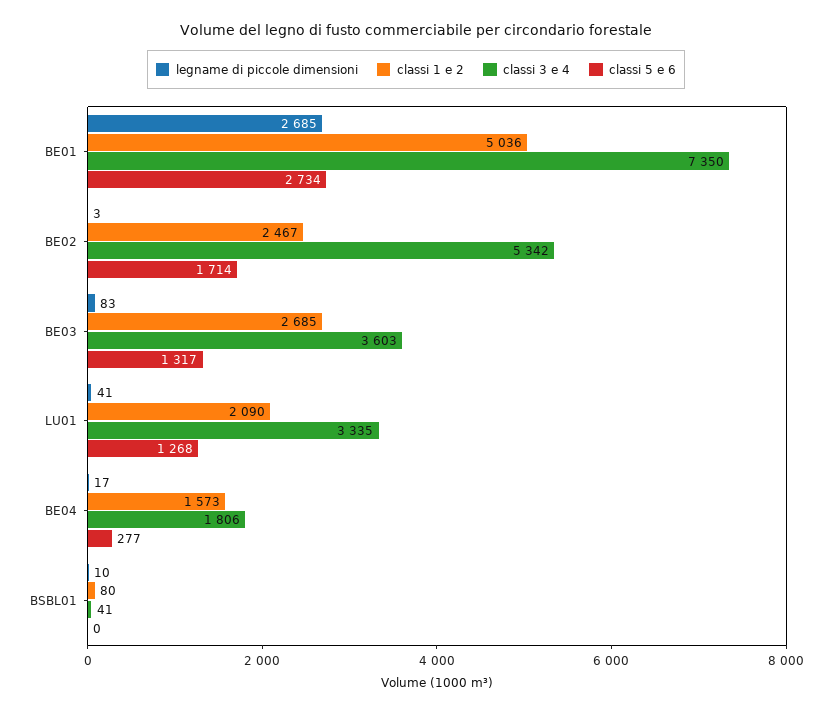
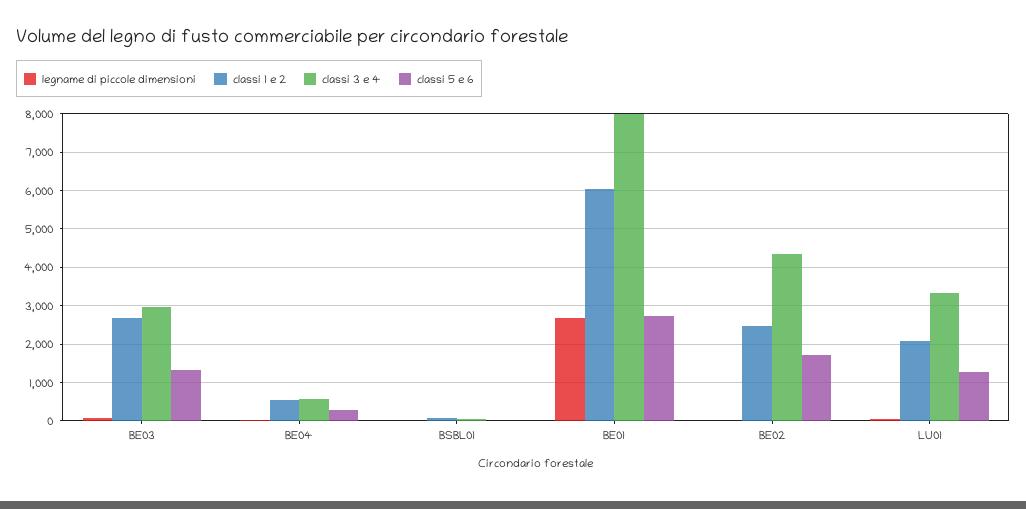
  {
    "legname di piccole dimensioni": {
      "BE01": 2685,
      "BE02": 3,
      "BE03": 83,
      "LU01": 41,
      "BE04": 17,
      "BSBL01": 10
    },
    "classi 1 e 2": {
-     "BE01": 5036,
+     "BE01": 6000,
      "BE02": 2467,
      "BE03": 2685,
      "LU01": 2090,
-     "BE04": 1573,
+     "BE04": 600,
      "BSBL01": 80
    },
    "classi 3 e 4": {
-     "BE01": 7350,
+     "BE01": 8000,
-     "BE02": 5342,
+     "BE02": 4400,
-     "BE03": 3603,
+     "BE03": 3000,
      "LU01": 3335,
-     "BE04": 1806,
+     "BE04": 600,
      "BSBL01": 41
    },
    "classi 5 e 6": {
      "BE01": 2734,
      "BE02": 1714,
      "BE03": 1317,
      "LU01": 1268,
      "BE04": 277,
      "BSBL01": 0
    }
  }

